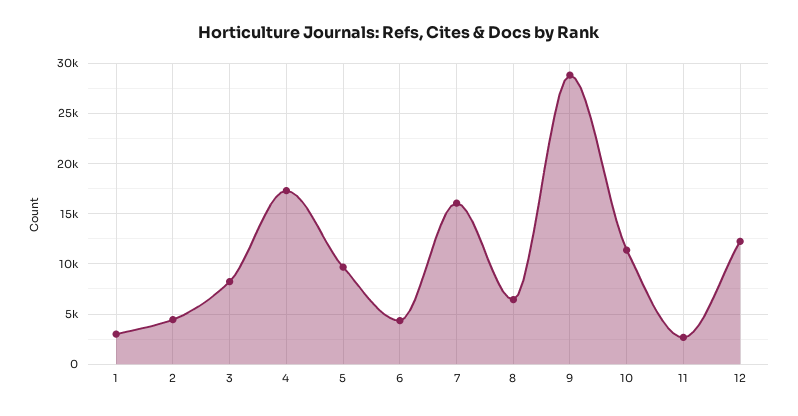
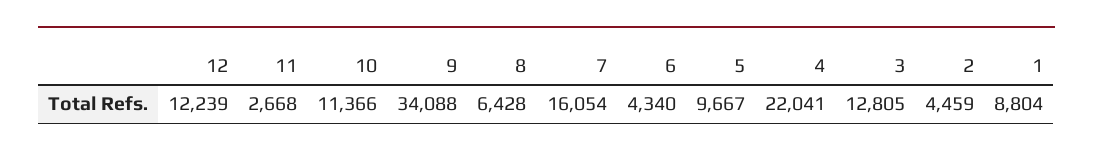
  {
-   "1": 3000,
+   "1": 8804,
    "2": 4459,
-   "3": 8000,
+   "3": 12805,
-   "4": 17000,
+   "4": 22041,
    "5": 9667,
    "6": 4340,
    "7": 16054,
    "8": 6428,
-   "9": 29000,
+   "9": 34088,
    "10": 11366,
    "11": 2668,
    "12": 12239
  }

